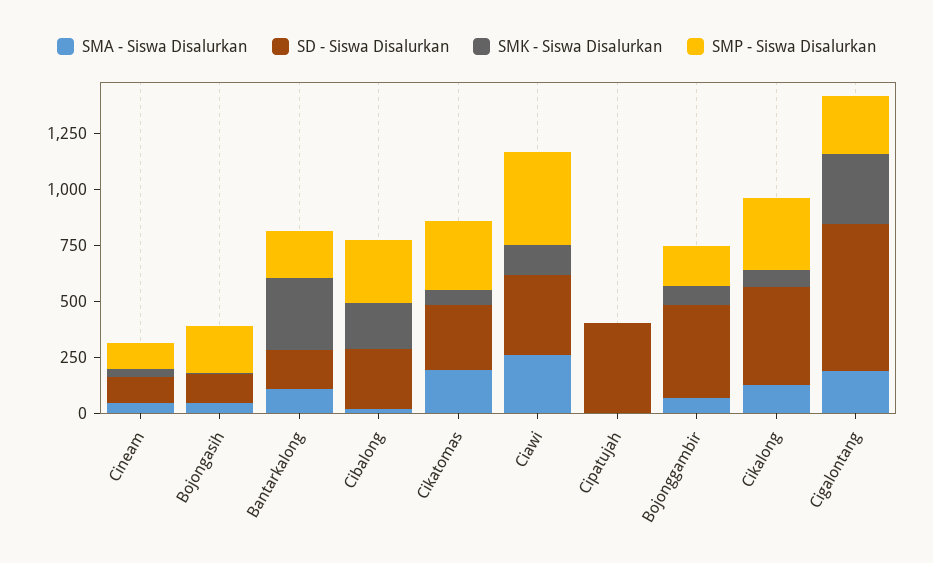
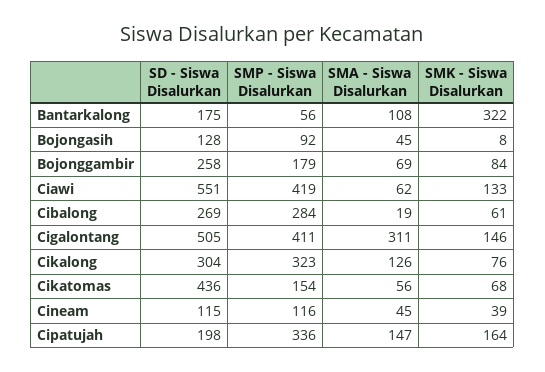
  {
    "SMA - Siswa Disalurkan": {
      "Cineam": 45,
      "Bojongasih": 45,
      "Bantarkalong": 108,
      "Cibalong": 19,
-     "Cikatomas": 200,
+     "Cikatomas": 56,
-     "Ciawi": 250,
+     "Ciawi": 62,
-     "Cipatujah": 0,
+     "Cipatujah": 147,
      "Bojonggambir": 69,
      "Cikalong": 126,
-     "Cigalontang": 200
+     "Cigalontang": 311
    },
    "SD - Siswa Disalurkan": {
      "Cineam": 115,
      "Bojongasih": 128,
      "Bantarkalong": 175,
      "Cibalong": 269,
-     "Cikatomas": 300,
+     "Cikatomas": 436,
-     "Ciawi": 350,
+     "Ciawi": 551,
-     "Cipatujah": 400,
+     "Cipatujah": 198,
-     "Bojonggambir": 400,
+     "Bojonggambir": 258,
-     "Cikalong": 450,
+     "Cikalong": 304,
-     "Cigalontang": 650
+     "Cigalontang": 505
    },
    "SMK - Siswa Disalurkan": {
      "Cineam": 39,
      "Bojongasih": 8,
      "Bantarkalong": 322,
-     "Cibalong": 200,
+     "Cibalong": 61,
      "Cikatomas": 68,
      "Ciawi": 133,
-     "Cipatujah": 0,
+     "Cipatujah": 164,
      "Bojonggambir": 84,
      "Cikalong": 76,
-     "Cigalontang": 300
+     "Cigalontang": 146
    },
    "SMP - Siswa Disalurkan": {
      "Cineam": 116,
-     "Bojongasih": 200,
+     "Bojongasih": 92,
-     "Bantarkalong": 200,
+     "Bantarkalong": 56,
      "Cibalong": 284,
-     "Cikatomas": 300,
+     "Cikatomas": 154,
      "Ciawi": 419,
-     "Cipatujah": 0,
+     "Cipatujah": 336,
      "Bojonggambir": 179,
      "Cikalong": 323,
-     "Cigalontang": 250
+     "Cigalontang": 411
    }
  }

